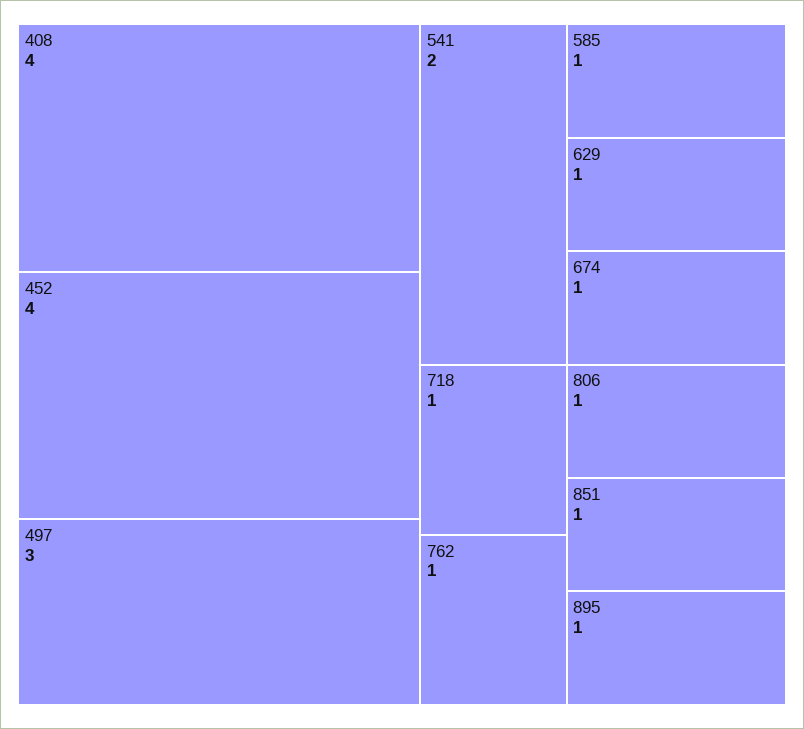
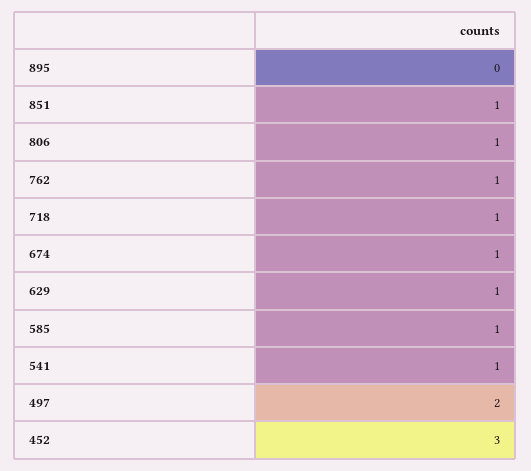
  {
-   "408": 4,
-   "452": 4,
+   "452": 3,
-   "497": 3,
+   "497": 2,
-   "541": 2,
+   "541": 1,
    "585": 1,
    "629": 1,
    "674": 1,
    "718": 1,
    "762": 1,
    "806": 1,
    "851": 1,
-   "895": 1
+   "895": 0
  }

